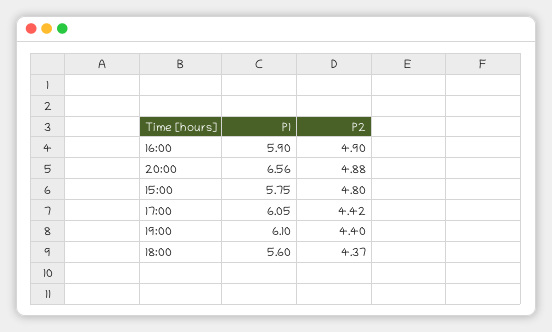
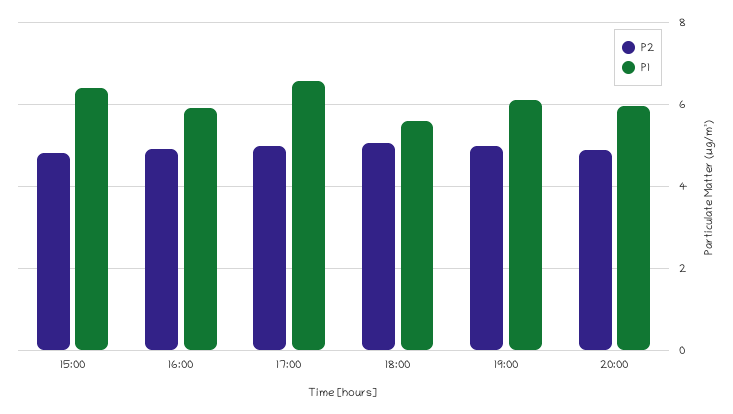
  {
    "P1": {
      "16:00": 5.9,
-     "20:00": 6.56,
+     "20:00": 6,
-     "15:00": 5.75,
+     "15:00": 6.4,
-     "17:00": 6.05,
+     "17:00": 6.6,
      "19:00": 6.1,
      "18:00": 5.6
    },
    "P2": {
      "16:00": 4.9,
      "20:00": 4.88,
      "15:00": 4.8,
-     "17:00": 4.42,
+     "17:00": 5,
-     "19:00": 4.4,
+     "19:00": 5,
-     "18:00": 4.37
+     "18:00": 5
    }
  }

